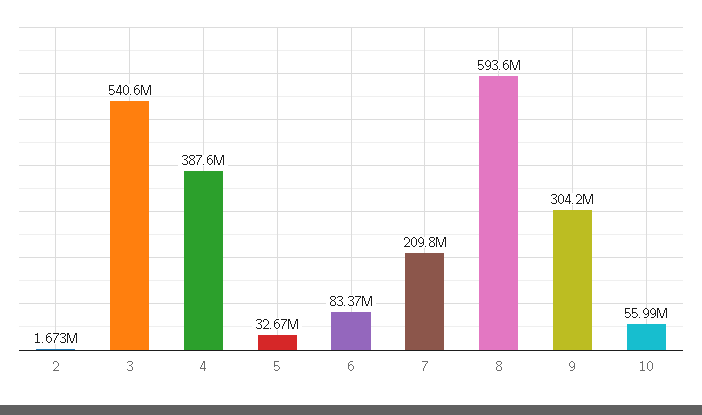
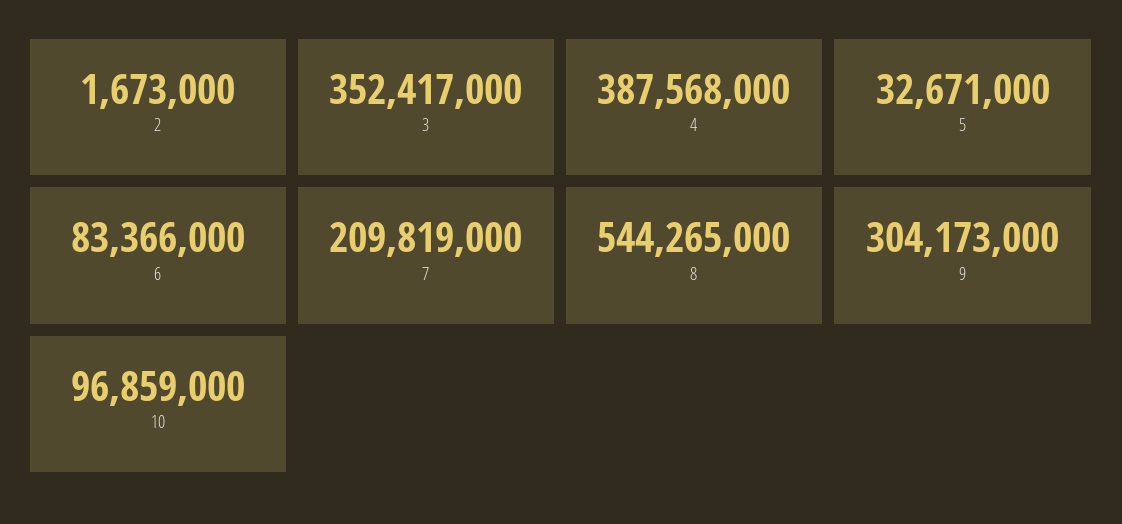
  {
    "2": 1673000,
-   "3": 540600000,
+   "3": 352417000,
    "4": 387568000,
    "5": 32671000,
    "6": 83366000,
    "7": 209819000,
-   "8": 593600000,
+   "8": 544265000,
    "9": 304173000,
-   "10": 55990000
+   "10": 96859000
  }

